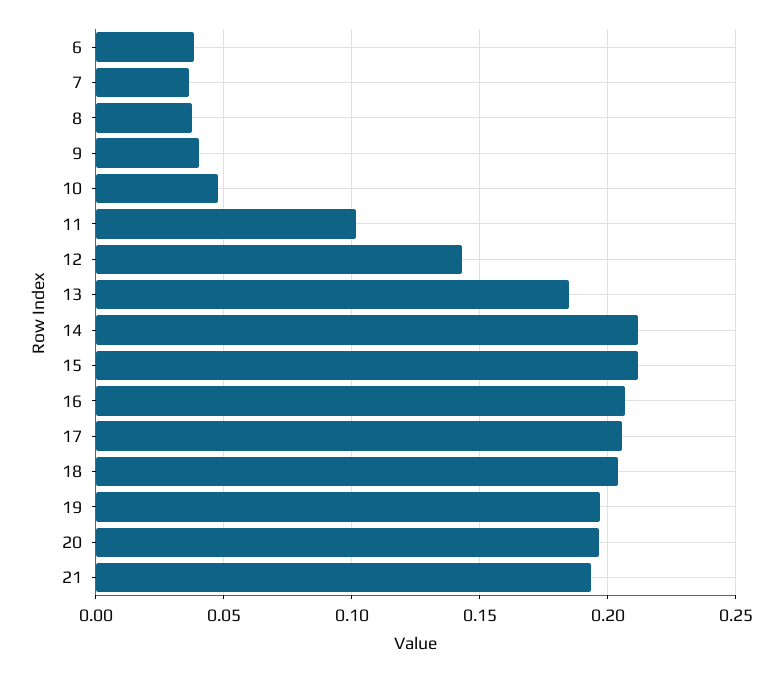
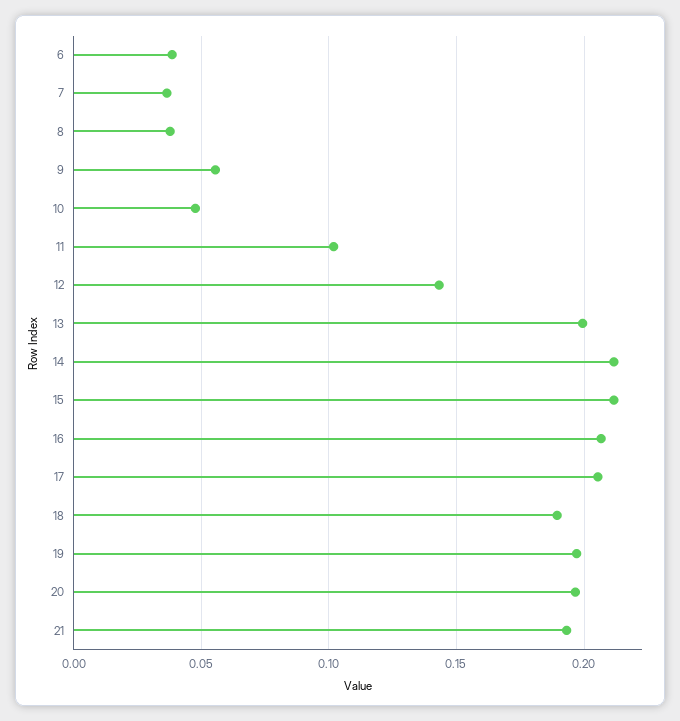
  {
    "6": 0.04,
    "7": 0.035,
    "8": 0.04,
-   "9": 0.04,
+   "9": 0.055,
    "10": 0.05,
    "11": 0.1,
    "12": 0.145,
-   "13": 0.185,
+   "13": 0.2,
    "14": 0.21,
    "15": 0.21,
    "16": 0.205,
    "17": 0.205,
-   "18": 0.205,
+   "18": 0.19,
    "19": 0.195,
    "20": 0.195,
    "21": 0.195
  }

